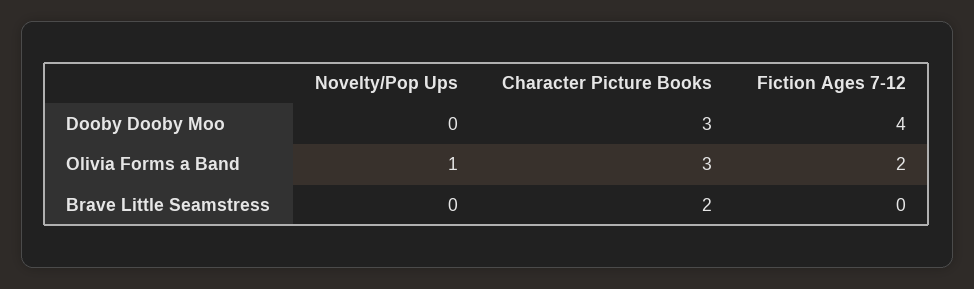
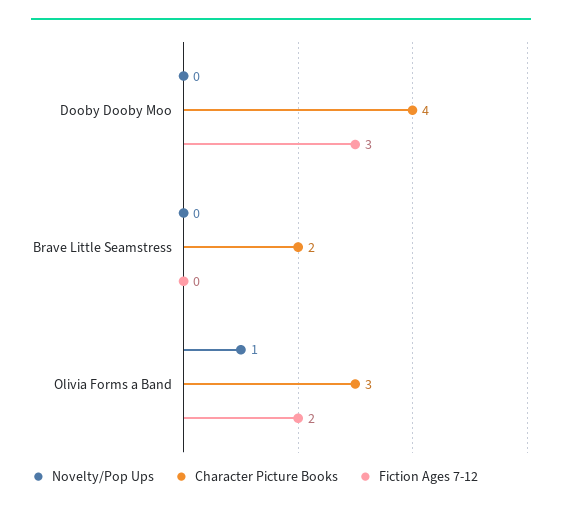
  {
    "Novelty/Pop Ups": {
      "Dooby Dooby Moo": 0,
      "Olivia Forms a Band": 1,
      "Brave Little Seamstress": 0
    },
    "Character Picture Books": {
-     "Dooby Dooby Moo": 3,
+     "Dooby Dooby Moo": 4,
      "Olivia Forms a Band": 3,
      "Brave Little Seamstress": 2
    },
    "Fiction Ages 7-12": {
-     "Dooby Dooby Moo": 4,
+     "Dooby Dooby Moo": 3,
      "Olivia Forms a Band": 2,
      "Brave Little Seamstress": 0
    }
  }

